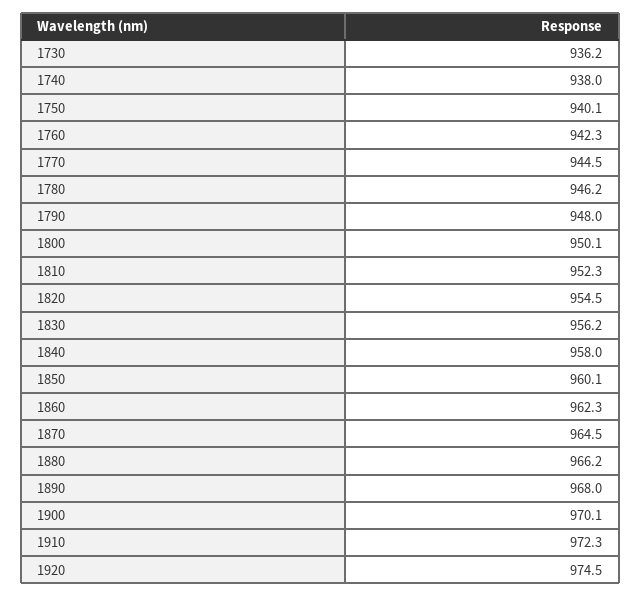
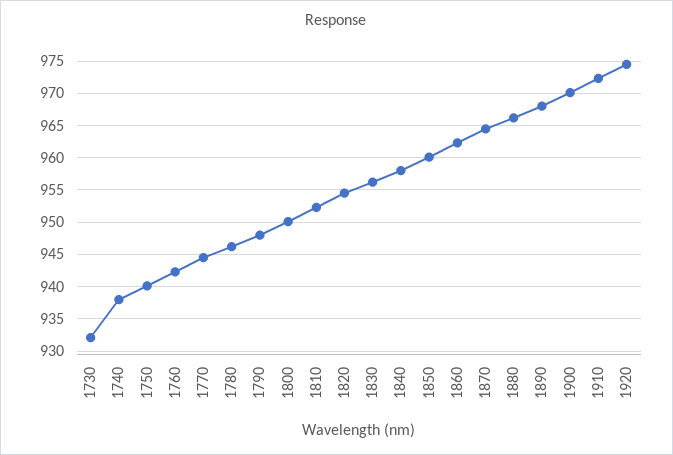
  {
-   "1730": 936.2,
+   "1730": 932,
    "1740": 938,
    "1750": 940.1,
    "1760": 942.3,
    "1770": 944.5,
    "1780": 946.2,
    "1790": 948,
    "1800": 950.1,
    "1810": 952.3,
    "1820": 954.5,
    "1830": 956.2,
    "1840": 958,
    "1850": 960.1,
    "1860": 962.3,
    "1870": 964.5,
    "1880": 966.2,
    "1890": 968,
    "1900": 970.1,
    "1910": 972.3,
    "1920": 974.5
  }

